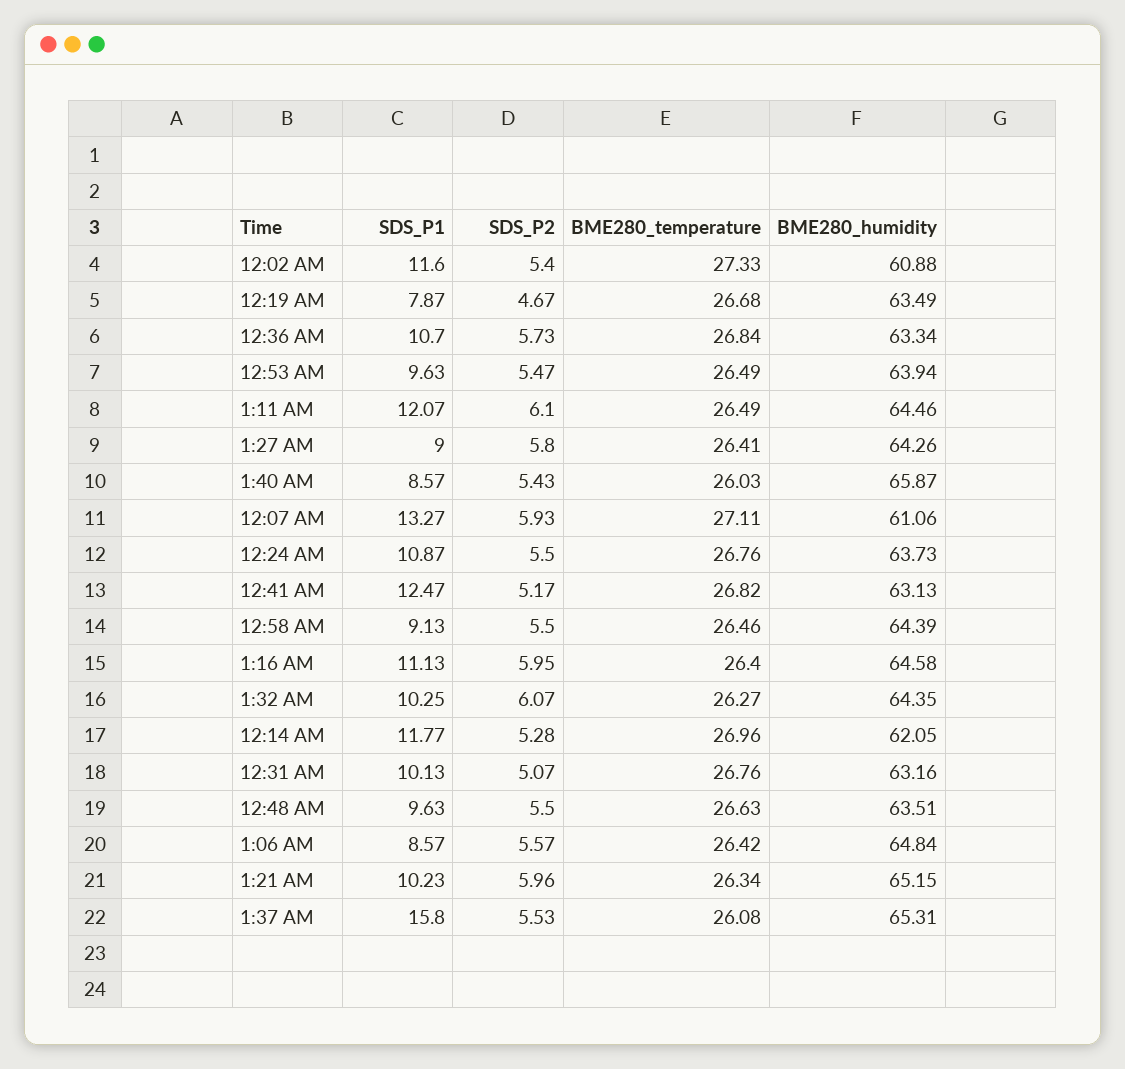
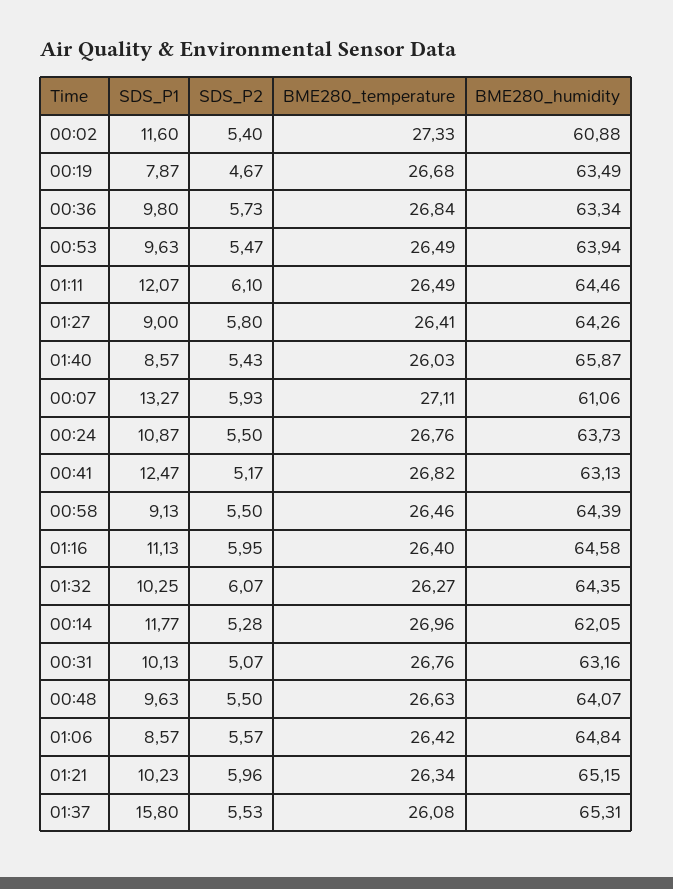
  {
    "SDS_P1": {
      "12:02 AM": 11.6,
      "12:19 AM": 7.87,
-     "12:36 AM": 10.7,
+     "12:36 AM": 9.8,
      "12:53 AM": 9.63,
      "1:11 AM": 12.07,
      "1:27 AM": 9,
      "1:40 AM": 8.57,
      "12:07 AM": 13.27,
      "12:24 AM": 10.87,
      "12:41 AM": 12.47,
      "12:58 AM": 9.13,
      "1:16 AM": 11.13,
      "1:32 AM": 10.25,
      "12:14 AM": 11.77,
      "12:31 AM": 10.13,
      "12:48 AM": 9.63,
      "1:06 AM": 8.57,
      "1:21 AM": 10.23,
      "1:37 AM": 15.8
    },
    "SDS_P2": {
      "12:02 AM": 5.4,
      "12:19 AM": 4.67,
      "12:36 AM": 5.73,
      "12:53 AM": 5.47,
      "1:11 AM": 6.1,
      "1:27 AM": 5.8,
      "1:40 AM": 5.43,
      "12:07 AM": 5.93,
      "12:24 AM": 5.5,
      "12:41 AM": 5.17,
      "12:58 AM": 5.5,
      "1:16 AM": 5.95,
      "1:32 AM": 6.07,
      "12:14 AM": 5.28,
      "12:31 AM": 5.07,
      "12:48 AM": 5.5,
      "1:06 AM": 5.57,
      "1:21 AM": 5.96,
      "1:37 AM": 5.53
    },
    "BME280_temperature": {
      "12:02 AM": 27.33,
      "12:19 AM": 26.68,
      "12:36 AM": 26.84,
      "12:53 AM": 26.49,
      "1:11 AM": 26.49,
      "1:27 AM": 26.41,
      "1:40 AM": 26.03,
      "12:07 AM": 27.11,
      "12:24 AM": 26.76,
      "12:41 AM": 26.82,
      "12:58 AM": 26.46,
      "1:16 AM": 26.4,
      "1:32 AM": 26.27,
      "12:14 AM": 26.96,
      "12:31 AM": 26.76,
      "12:48 AM": 26.63,
      "1:06 AM": 26.42,
      "1:21 AM": 26.34,
      "1:37 AM": 26.08
    },
    "BME280_humidity": {
      "12:02 AM": 60.88,
      "12:19 AM": 63.49,
      "12:36 AM": 63.34,
      "12:53 AM": 63.94,
      "1:11 AM": 64.46,
      "1:27 AM": 64.26,
      "1:40 AM": 65.87,
      "12:07 AM": 61.06,
      "12:24 AM": 63.73,
      "12:41 AM": 63.13,
      "12:58 AM": 64.39,
      "1:16 AM": 64.58,
      "1:32 AM": 64.35,
      "12:14 AM": 62.05,
      "12:31 AM": 63.16,
-     "12:48 AM": 63.51,
+     "12:48 AM": 64.07,
      "1:06 AM": 64.84,
      "1:21 AM": 65.15,
      "1:37 AM": 65.31
    }
  }

